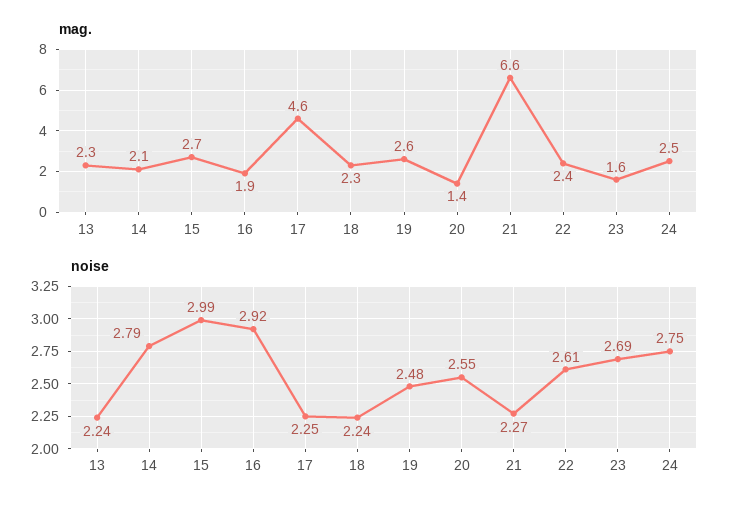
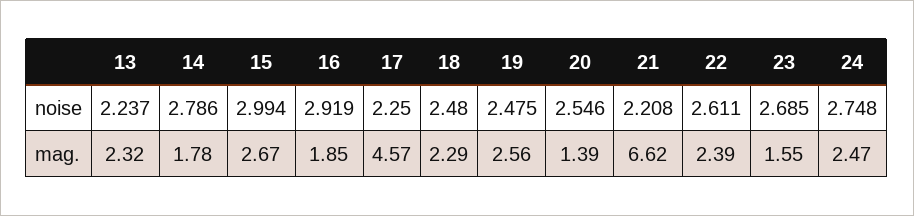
  {
    "mag.": {
      "13": 2.32,
-     "14": 2.1,
+     "14": 1.78,
      "15": 2.67,
      "16": 1.85,
      "17": 4.57,
      "18": 2.29,
      "19": 2.56,
      "20": 1.39,
      "21": 6.62,
      "22": 2.39,
      "23": 1.55,
      "24": 2.47
    },
    "noise": {
      "13": 2.237,
      "14": 2.786,
      "15": 2.994,
      "16": 2.919,
      "17": 2.25,
-     "18": 2.24,
+     "18": 2.48,
      "19": 2.475,
      "20": 2.546,
-     "21": 2.27,
+     "21": 2.208,
      "22": 2.611,
      "23": 2.685,
      "24": 2.748
    }
  }

